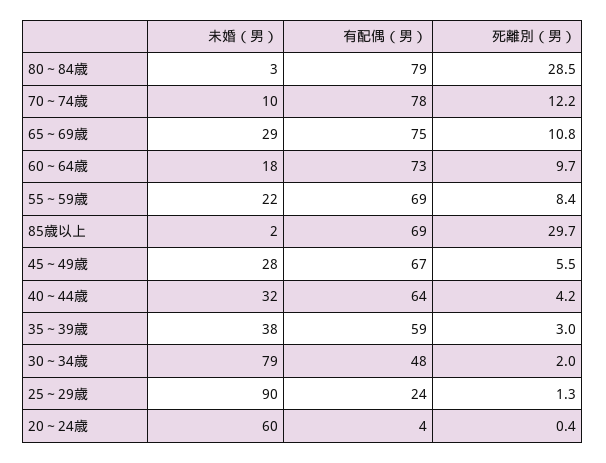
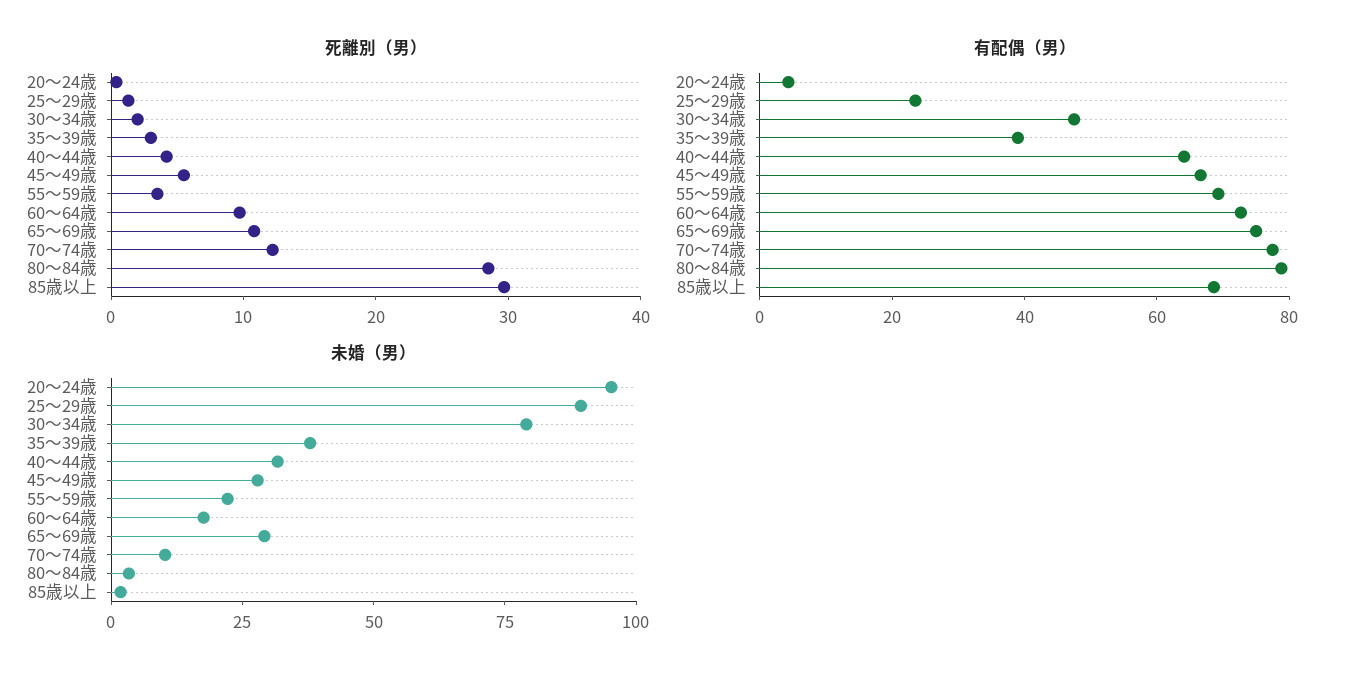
  {
    "未婚（男）": {
      "80～84歳": 3,
      "70～74歳": 10,
      "65～69歳": 29,
      "60～64歳": 18,
      "55～59歳": 22,
      "85歳以上": 2,
      "45～49歳": 28,
      "40～44歳": 32,
      "35～39歳": 38,
      "30～34歳": 79,
      "25～29歳": 90,
-     "20～24歳": 60
+     "20～24歳": 95
    },
    "有配偶（男）": {
      "80～84歳": 79,
      "70～74歳": 78,
      "65～69歳": 75,
      "60～64歳": 73,
      "55～59歳": 69,
      "85歳以上": 69,
      "45～49歳": 67,
      "40～44歳": 64,
-     "35～39歳": 59,
+     "35～39歳": 40,
      "30～34歳": 48,
      "25～29歳": 24,
      "20～24歳": 4
    },
    "死離別（男）": {
      "80～84歳": 28.5,
      "70～74歳": 12.2,
      "65～69歳": 10.8,
      "60～64歳": 9.7,
-     "55～59歳": 8.4,
+     "55～59歳": 4,
      "85歳以上": 29.7,
      "45～49歳": 5.5,
      "40～44歳": 4.2,
      "35～39歳": 3,
      "30～34歳": 2,
      "25～29歳": 1.3,
      "20～24歳": 0.4
    }
  }

